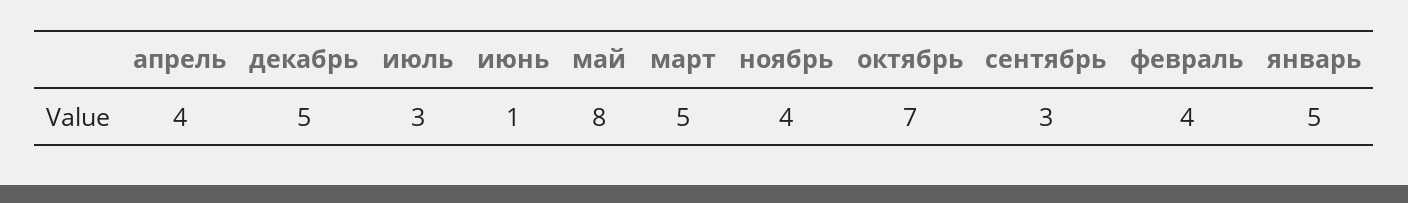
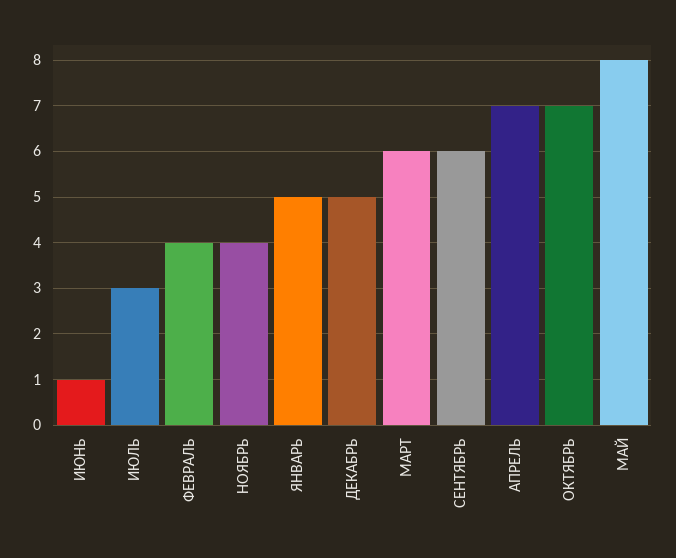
  {
-   "апрель": 4,
+   "апрель": 7,
    "декабрь": 5,
    "июль": 3,
    "июнь": 1,
    "май": 8,
-   "март": 5,
+   "март": 6,
    "ноябрь": 4,
    "октябрь": 7,
-   "сентябрь": 3,
+   "сентябрь": 6,
    "февраль": 4,
    "январь": 5
  }

